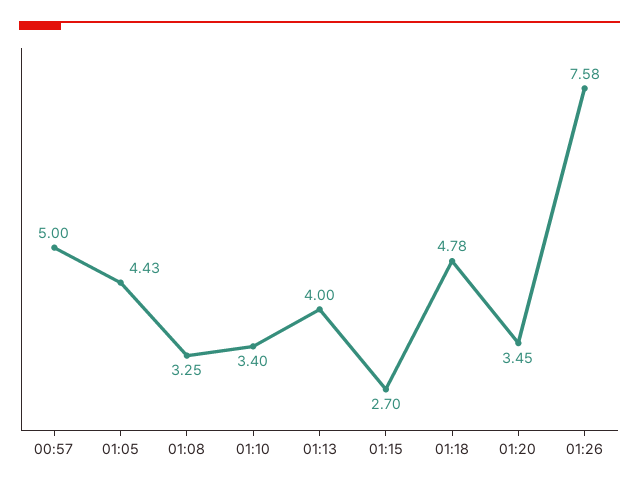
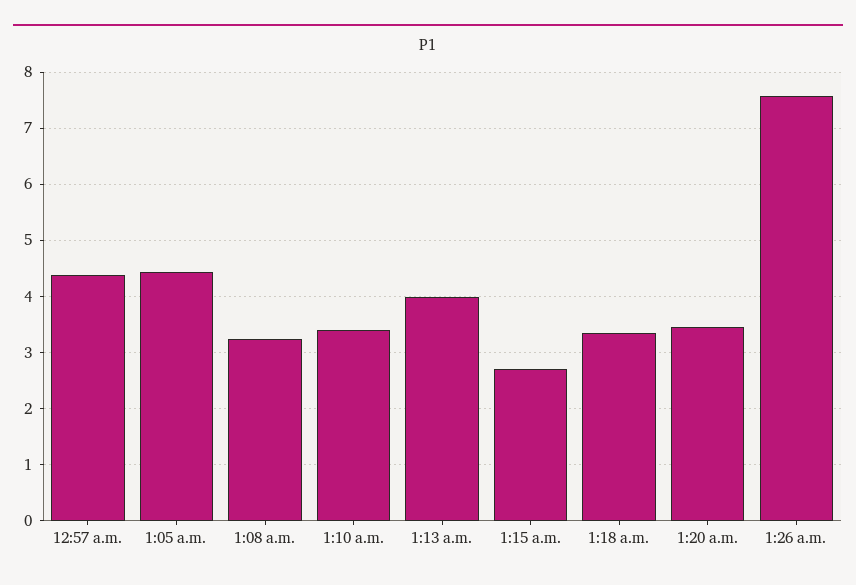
  {
-   "00:57": 5,
+   "00:57": 4.4,
    "01:05": 4.43,
    "01:08": 3.25,
    "01:10": 3.4,
    "01:13": 4,
    "01:15": 2.7,
-   "01:18": 4.78,
+   "01:18": 3.4,
    "01:20": 3.45,
    "01:26": 7.58
  }

